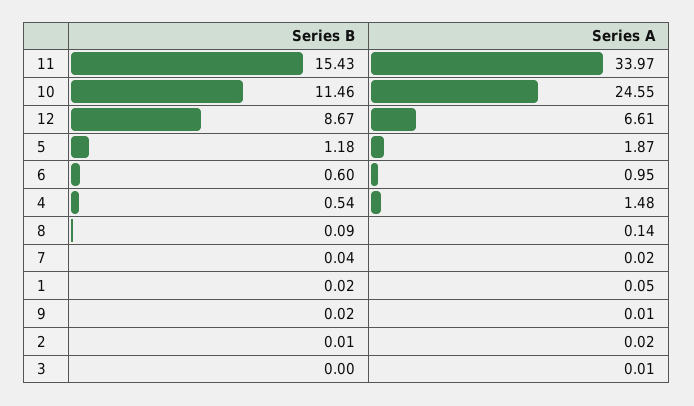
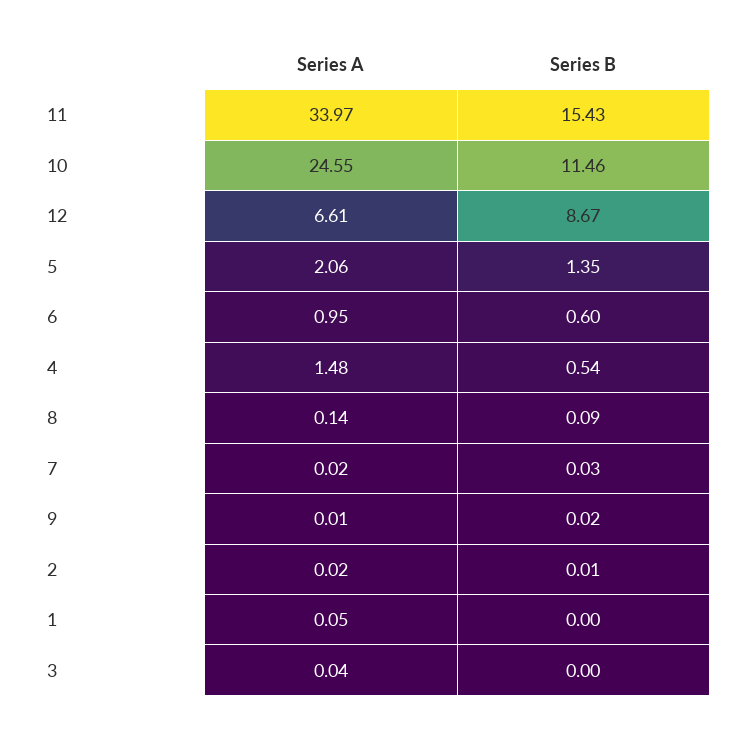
  {
    "Series B": {
      "11": 15.43,
      "10": 11.46,
      "12": 8.67,
-     "5": 1.18,
+     "5": 1.35,
      "6": 0.6,
      "4": 0.54,
      "8": 0.09,
-     "7": 0.04,
+     "7": 0.03,
-     "1": 0.02,
+     "1": 0,
      "9": 0.02,
      "2": 0.01,
      "3": 0
    },
    "Series A": {
      "11": 33.97,
      "10": 24.55,
      "12": 6.61,
-     "5": 1.87,
+     "5": 2.06,
      "6": 0.95,
      "4": 1.48,
      "8": 0.14,
      "7": 0.02,
      "1": 0.05,
      "9": 0.01,
      "2": 0.02,
-     "3": 0.01
+     "3": 0.04
    }
  }

